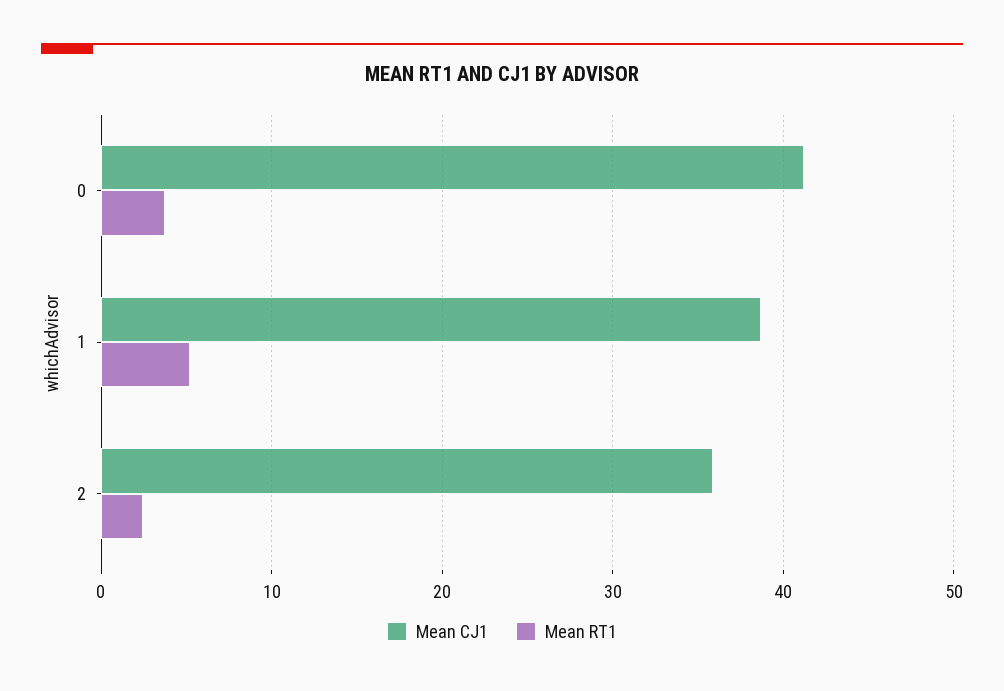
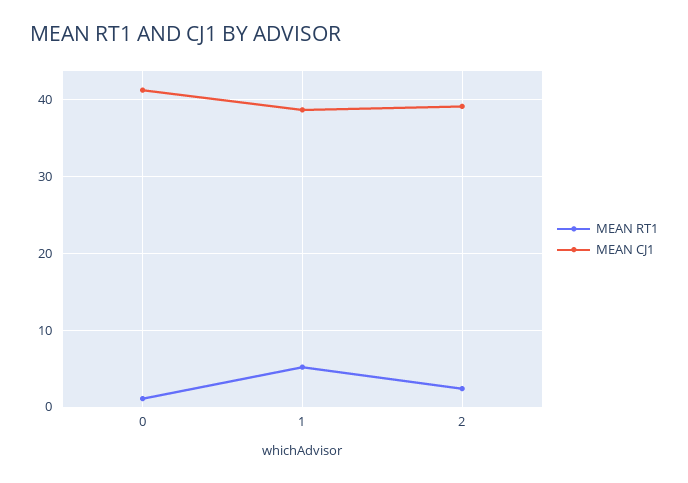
  {
    "Mean CJ1": {
      "0": 41,
      "1": 39,
-     "2": 36
+     "2": 39
    },
    "Mean RT1": {
-     "0": 4,
+     "0": 1,
      "1": 5,
      "2": 2
    }
  }

